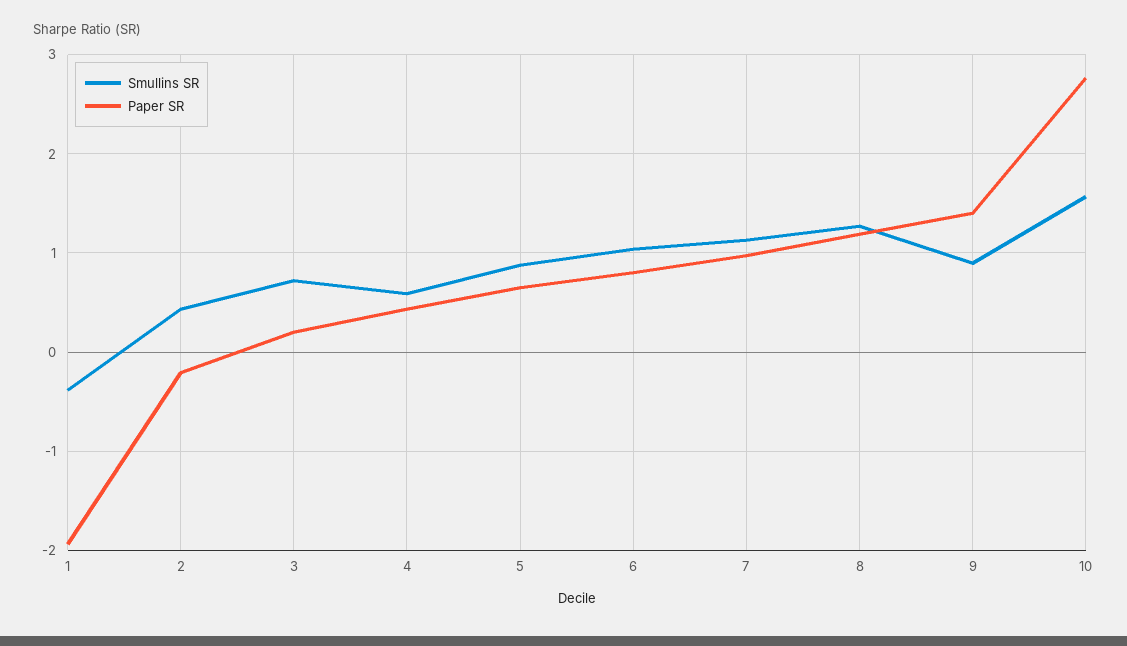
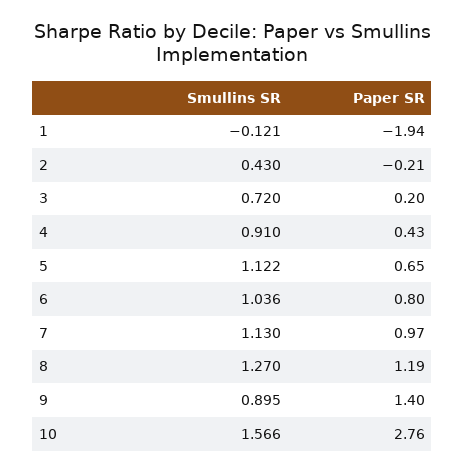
  {
    "Smullins SR": {
-     "1": -0.4,
+     "1": -0.121,
      "2": 0.43,
      "3": 0.72,
-     "4": 0.6,
+     "4": 0.91,
-     "5": 0.9,
+     "5": 1.122,
      "6": 1.036,
      "7": 1.13,
      "8": 1.27,
      "9": 0.895,
      "10": 1.566
    },
    "Paper SR": {
      "1": -1.94,
      "2": -0.21,
      "3": 0.2,
      "4": 0.43,
      "5": 0.65,
      "6": 0.8,
      "7": 0.97,
      "8": 1.19,
      "9": 1.4,
      "10": 2.76
    }
  }

